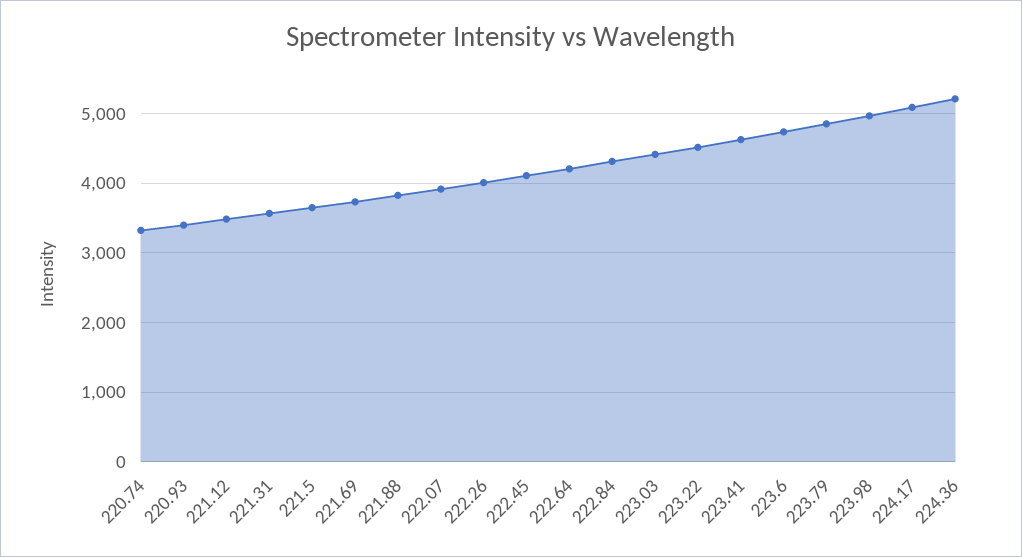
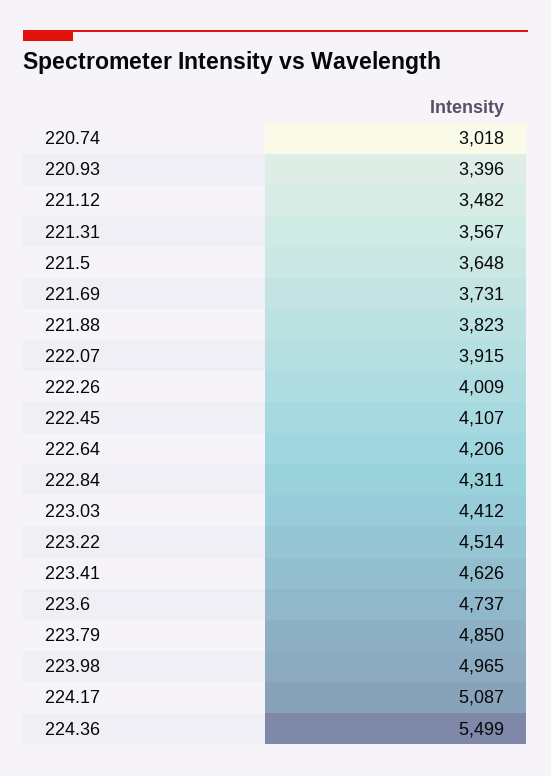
  {
-   "220.74": 3300,
+   "220.74": 3018,
    "220.93": 3396,
    "221.12": 3482,
    "221.31": 3567,
    "221.5": 3648,
    "221.69": 3731,
    "221.88": 3823,
    "222.07": 3915,
    "222.26": 4009,
    "222.45": 4107,
    "222.64": 4206,
    "222.84": 4311,
    "223.03": 4412,
    "223.22": 4514,
    "223.41": 4626,
    "223.6": 4737,
    "223.79": 4850,
    "223.98": 4965,
    "224.17": 5087,
-   "224.36": 5200
+   "224.36": 5499
  }

